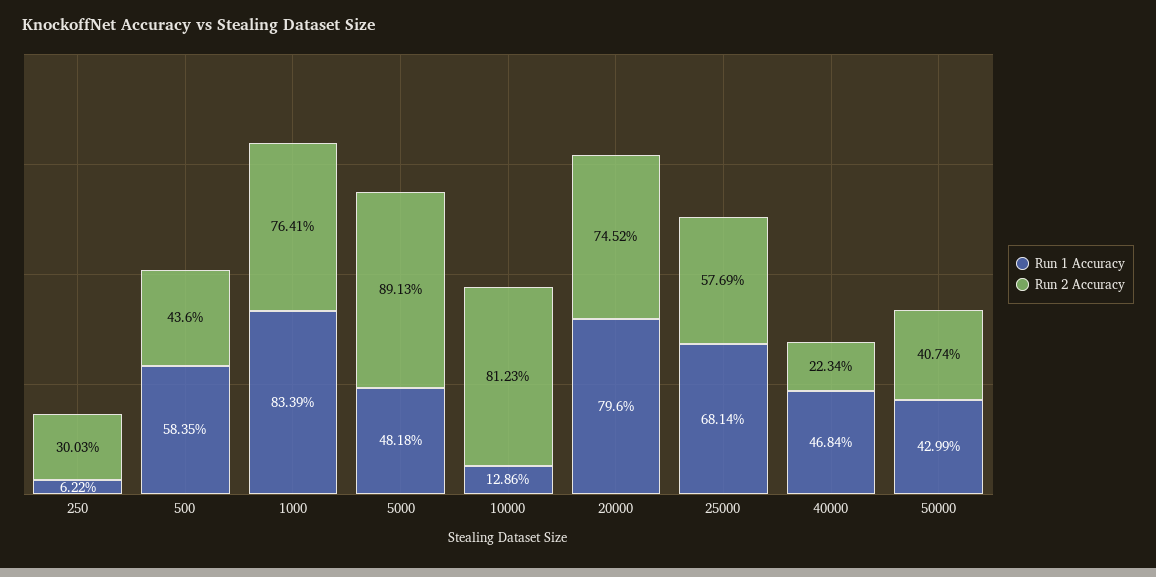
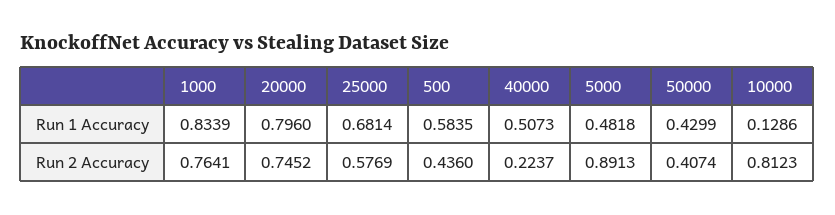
  {
    "Run 1 Accuracy": {
-     "250": 0.0622,
      "500": 0.5835,
      "1000": 0.8339,
      "5000": 0.4818,
      "10000": 0.1286,
      "20000": 0.796,
      "25000": 0.6814,
-     "40000": 0.4684,
+     "40000": 0.5073,
      "50000": 0.4299
    },
    "Run 2 Accuracy": {
-     "250": 0.3003,
      "500": 0.436,
      "1000": 0.7641,
      "5000": 0.8913,
      "10000": 0.8123,
      "20000": 0.7452,
      "25000": 0.5769,
-     "40000": 0.2234,
+     "40000": 0.2237,
      "50000": 0.4074
    }
  }

